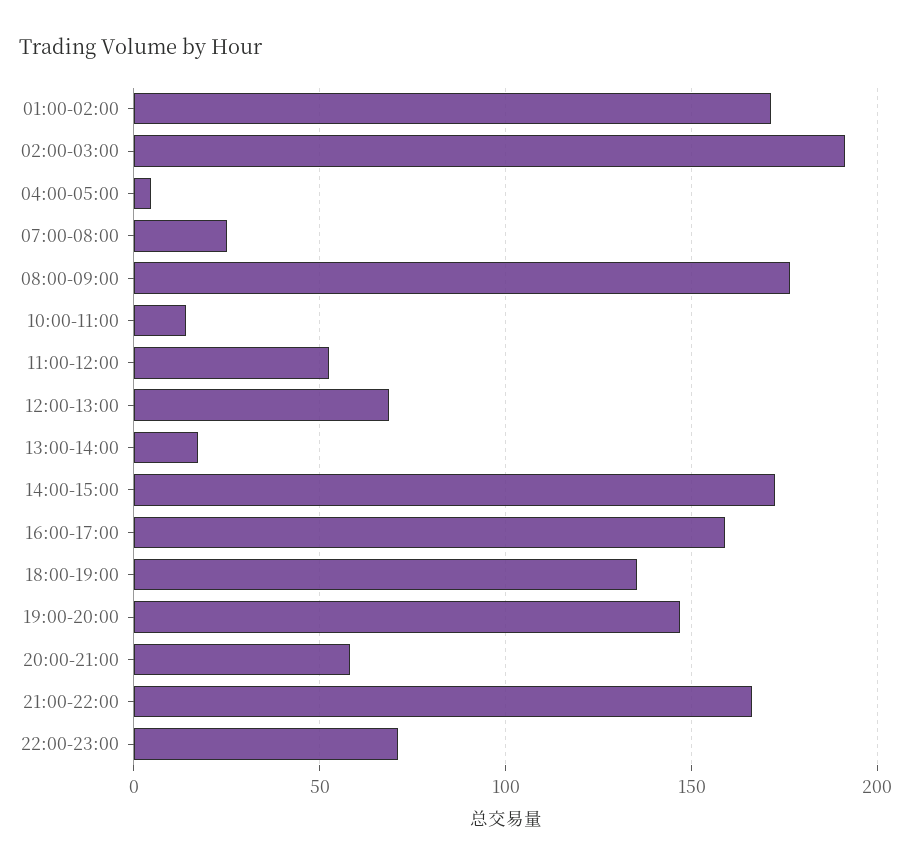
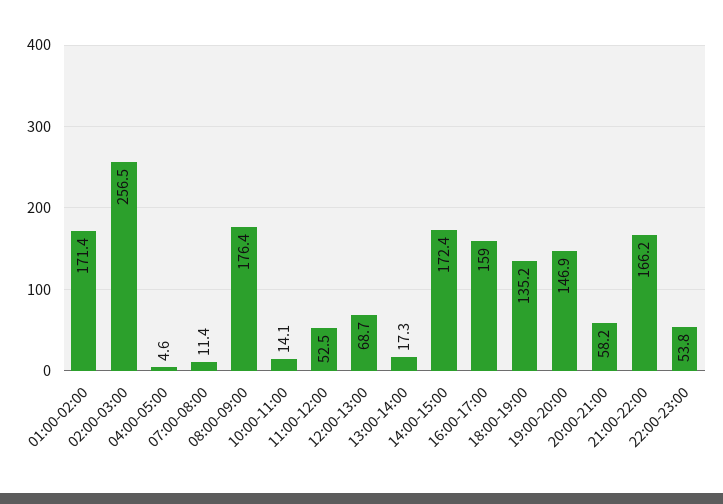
  {
    "01:00-02:00": 171.4,
-   "02:00-03:00": 190,
+   "02:00-03:00": 256.5,
    "04:00-05:00": 4.6,
-   "07:00-08:00": 25,
+   "07:00-08:00": 11.4,
    "08:00-09:00": 176.4,
    "10:00-11:00": 14.1,
    "11:00-12:00": 52.5,
    "12:00-13:00": 68.7,
    "13:00-14:00": 17.3,
    "14:00-15:00": 172.4,
    "16:00-17:00": 159,
    "18:00-19:00": 135.2,
    "19:00-20:00": 146.9,
    "20:00-21:00": 58.2,
    "21:00-22:00": 166.2,
-   "22:00-23:00": 70
+   "22:00-23:00": 53.8
  }

